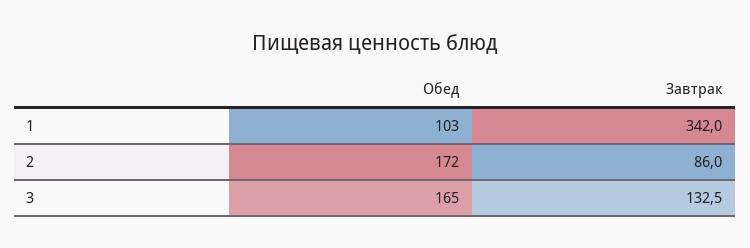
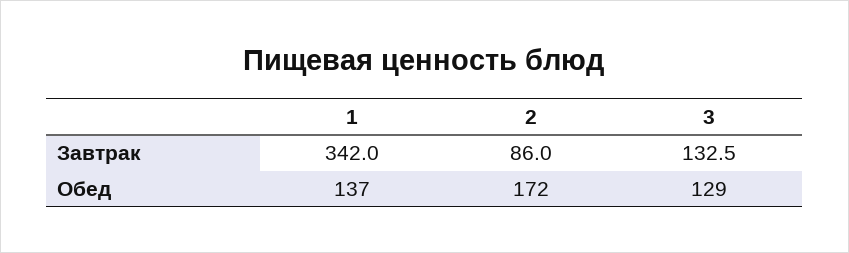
  {
    "Обед": {
-     "1": 103,
+     "1": 137,
      "2": 172,
-     "3": 165
+     "3": 129
    },
    "Завтрак": {
      "1": 342,
      "2": 86,
      "3": 132.5
    }
  }

